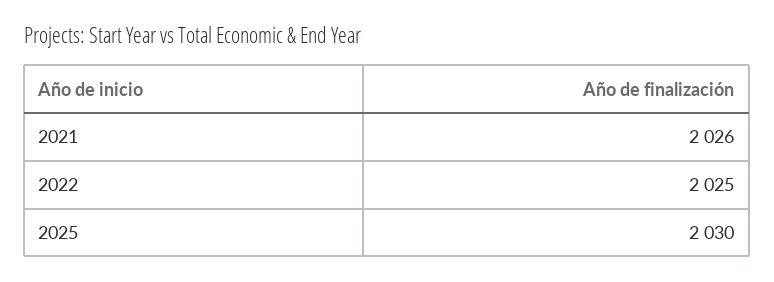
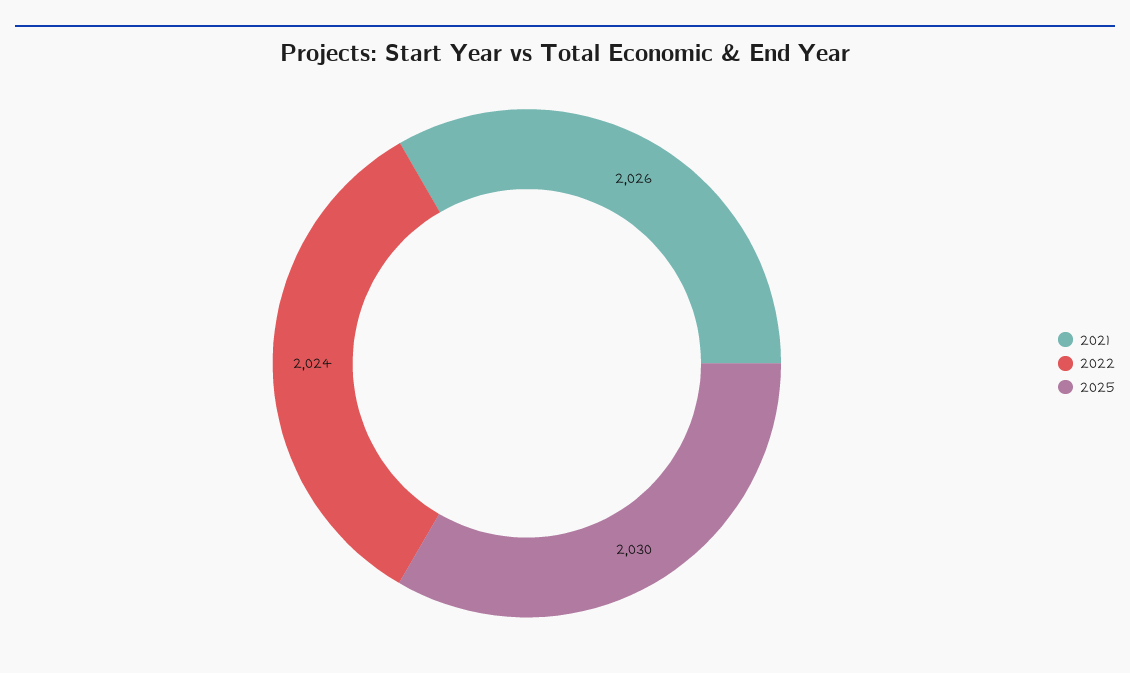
  {
    "2021": 2026,
-   "2022": 2025,
+   "2022": 2024,
    "2025": 2030
  }

